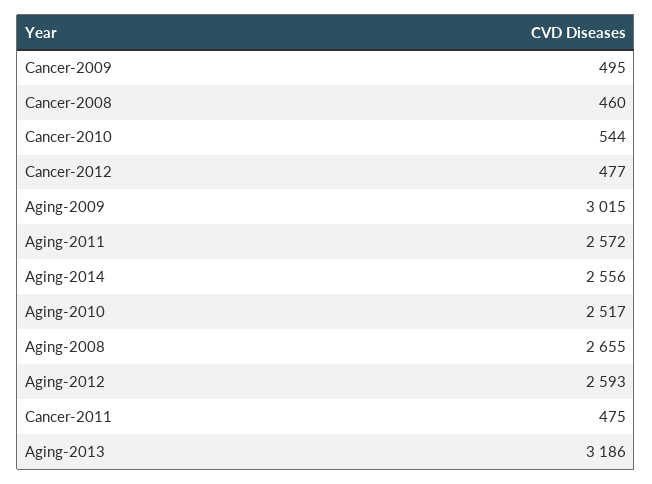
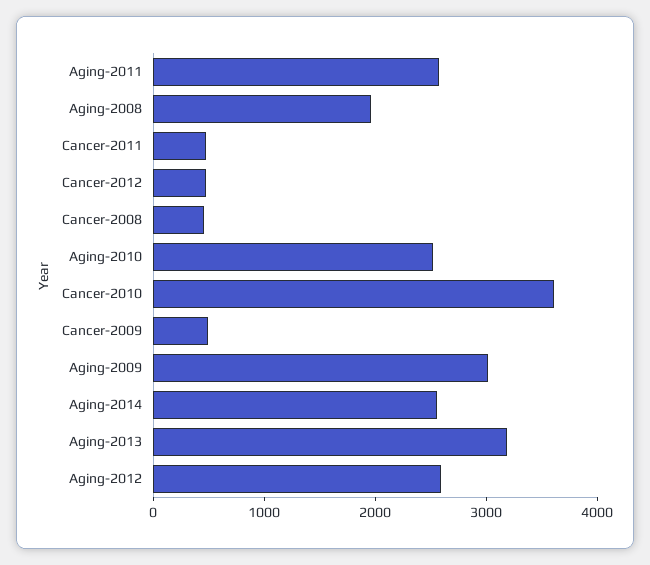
  {
    "Cancer-2009": 495,
    "Cancer-2008": 460,
-   "Cancer-2010": 544,
+   "Cancer-2010": 3600,
    "Cancer-2012": 477,
    "Aging-2009": 3015,
    "Aging-2011": 2572,
    "Aging-2014": 2556,
    "Aging-2010": 2517,
-   "Aging-2008": 2655,
+   "Aging-2008": 2000,
    "Aging-2012": 2593,
    "Cancer-2011": 475,
    "Aging-2013": 3186
  }

